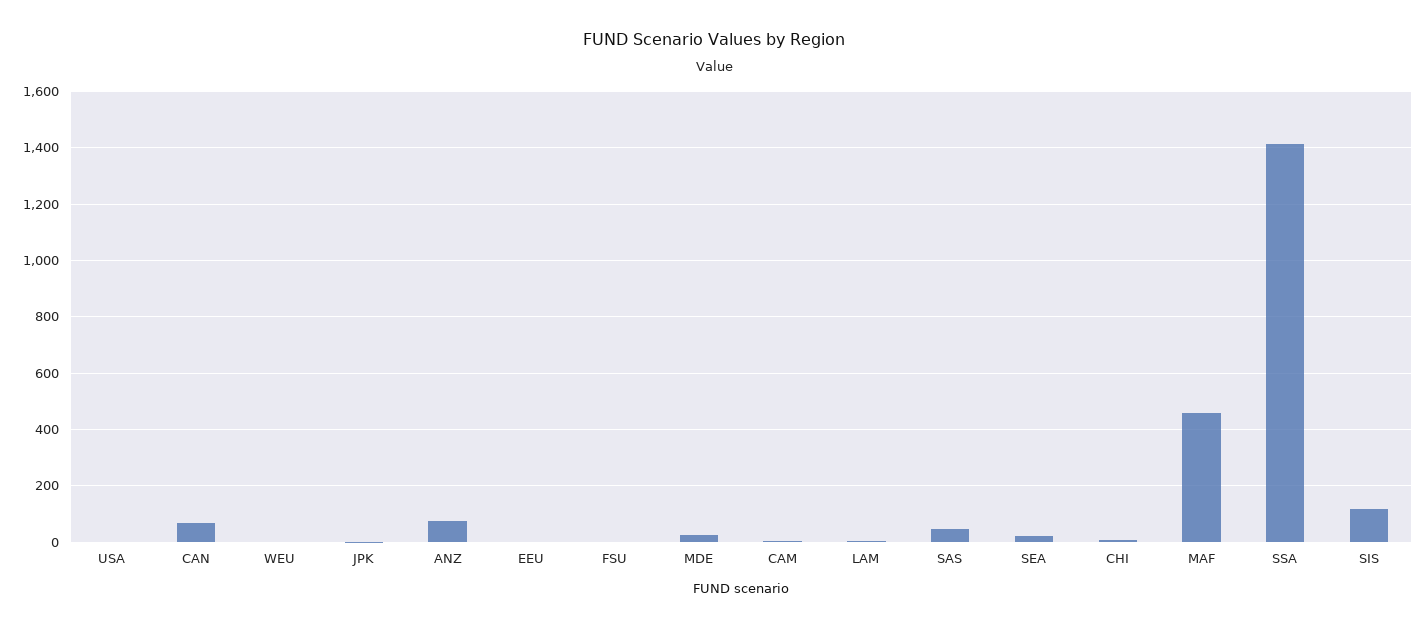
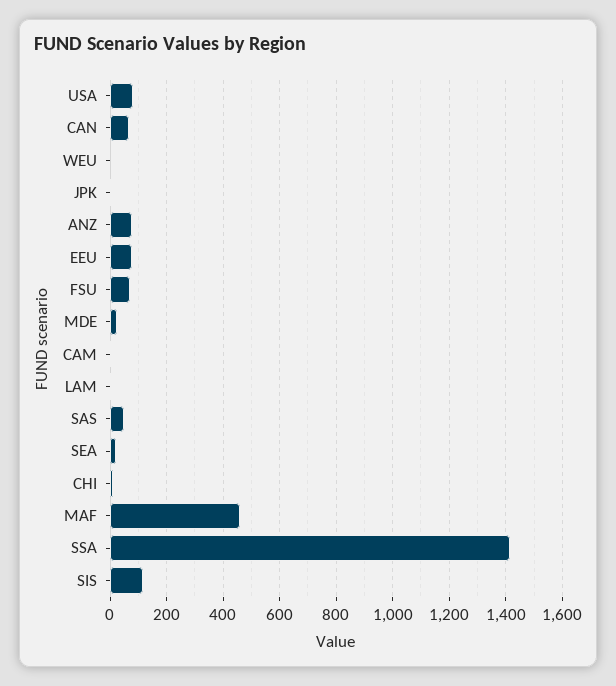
  {
-   "USA": 0,
+   "USA": 75,
    "CAN": 75,
    "WEU": 0,
    "JPK": 0,
    "ANZ": 75,
-   "EEU": 0,
+   "EEU": 75,
-   "FSU": 0,
+   "FSU": 75,
    "MDE": 25,
    "CAM": 0,
    "LAM": 0,
    "SAS": 50,
    "SEA": 25,
    "CHI": 0,
    "MAF": 450,
    "SSA": 1425,
    "SIS": 125
  }

